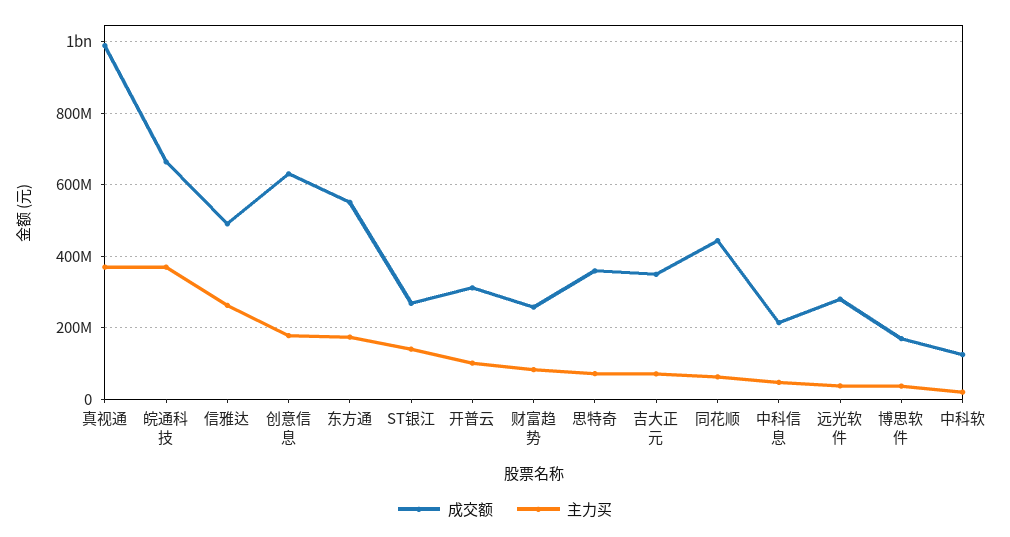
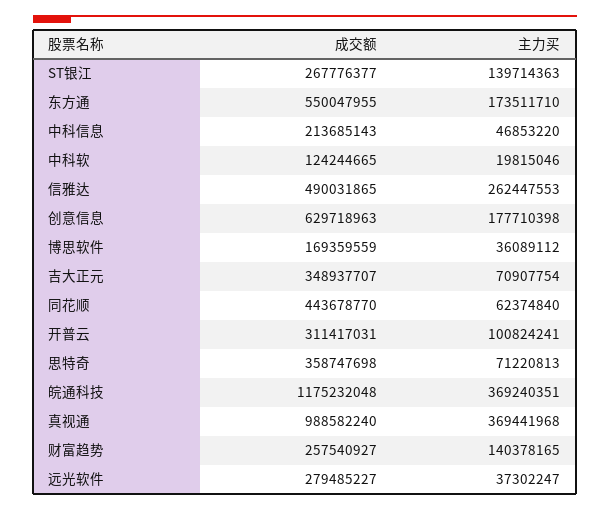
  {
    "成交额": {
      "真视通": 988582240,
-     "皖通科技": 660000000,
+     "皖通科技": 1175232048,
      "信雅达": 490031865,
      "创意信息": 629718963,
      "东方通": 550047955,
      "ST银江": 267776377,
      "开普云": 311417031,
      "财富趋势": 257540927,
      "思特奇": 358747698,
      "吉大正元": 348937707,
      "同花顺": 443678770,
      "中科信息": 213685143,
      "远光软件": 279485227,
      "博思软件": 169359559,
      "中科软": 124244665
    },
    "主力买": {
      "真视通": 369441968,
      "皖通科技": 369240351,
      "信雅达": 262447553,
      "创意信息": 177710398,
      "东方通": 173511710,
      "ST银江": 139714363,
      "开普云": 100824241,
-     "财富趋势": 80000000,
+     "财富趋势": 140378165,
      "思特奇": 71220813,
      "吉大正元": 70907754,
      "同花顺": 62374840,
      "中科信息": 46853220,
      "远光软件": 37302247,
      "博思软件": 36089112,
      "中科软": 19815046
    }
  }

